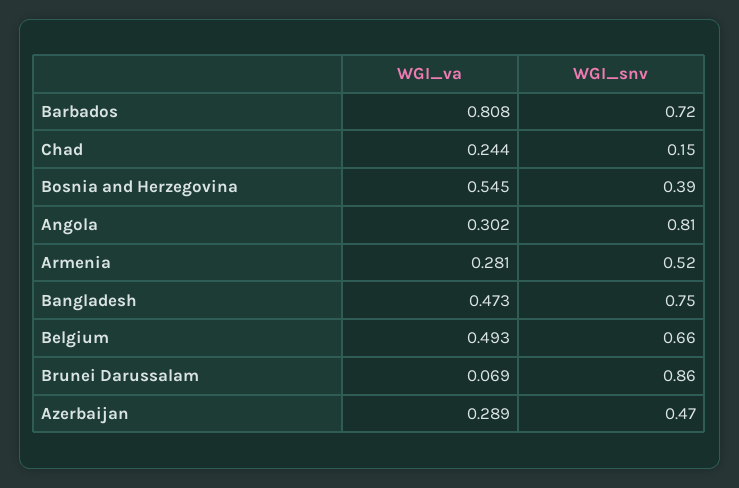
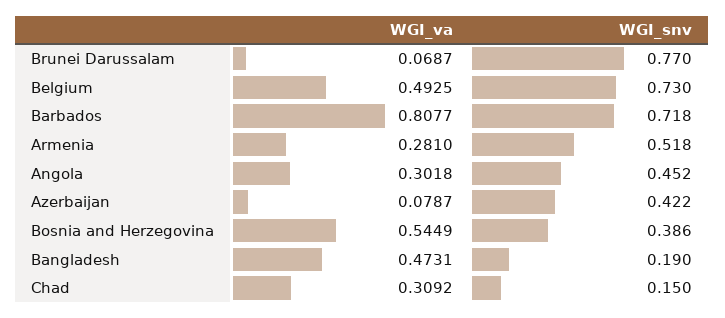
  {
    "WGI_va": {
      "Barbados": 0.8077,
-     "Chad": 0.244,
+     "Chad": 0.3092,
      "Bosnia and Herzegovina": 0.5449,
      "Angola": 0.3018,
      "Armenia": 0.281,
      "Bangladesh": 0.4731,
      "Belgium": 0.4925,
      "Brunei Darussalam": 0.0687,
-     "Azerbaijan": 0.289
+     "Azerbaijan": 0.0787
    },
    "WGI_snv": {
      "Barbados": 0.718,
      "Chad": 0.15,
      "Bosnia and Herzegovina": 0.386,
-     "Angola": 0.81,
+     "Angola": 0.452,
      "Armenia": 0.518,
-     "Bangladesh": 0.75,
+     "Bangladesh": 0.19,
-     "Belgium": 0.66,
+     "Belgium": 0.73,
-     "Brunei Darussalam": 0.86,
+     "Brunei Darussalam": 0.77,
-     "Azerbaijan": 0.47
+     "Azerbaijan": 0.422
    }
  }

